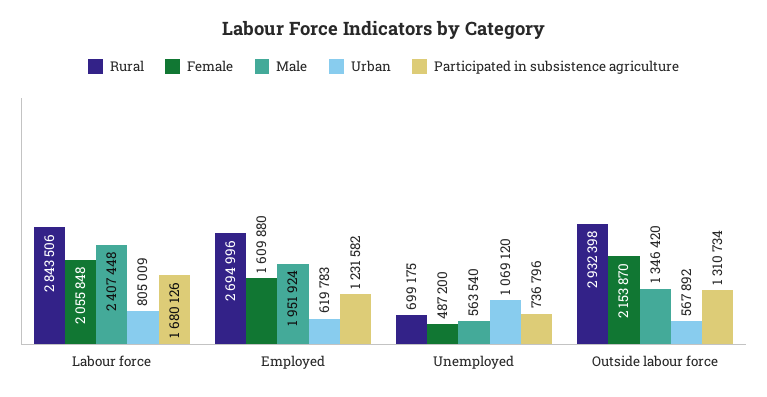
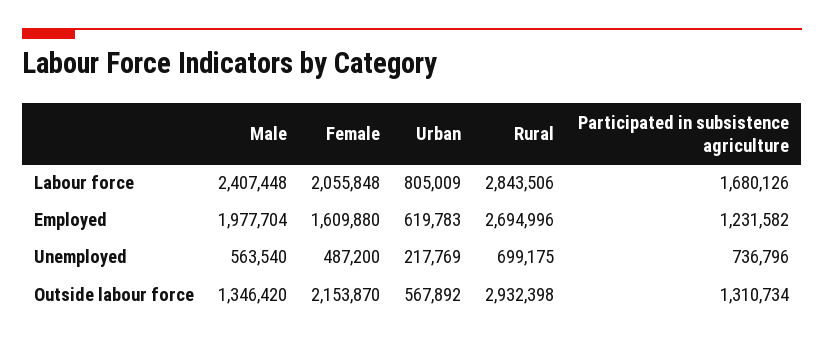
  {
    "Rural": {
      "Labour force": 2843506,
      "Employed": 2694996,
      "Unemployed": 699175,
      "Outside labour force": 2932398
    },
    "Female": {
      "Labour force": 2055848,
      "Employed": 1609880,
      "Unemployed": 487200,
      "Outside labour force": 2153870
    },
    "Male": {
      "Labour force": 2407448,
-     "Employed": 1951924,
+     "Employed": 1977704,
      "Unemployed": 563540,
      "Outside labour force": 1346420
    },
    "Urban": {
      "Labour force": 805009,
      "Employed": 619783,
-     "Unemployed": 1069120,
+     "Unemployed": 217769,
      "Outside labour force": 567892
    },
    "Participated in subsistence agriculture": {
      "Labour force": 1680126,
      "Employed": 1231582,
      "Unemployed": 736796,
      "Outside labour force": 1310734
    }
  }

